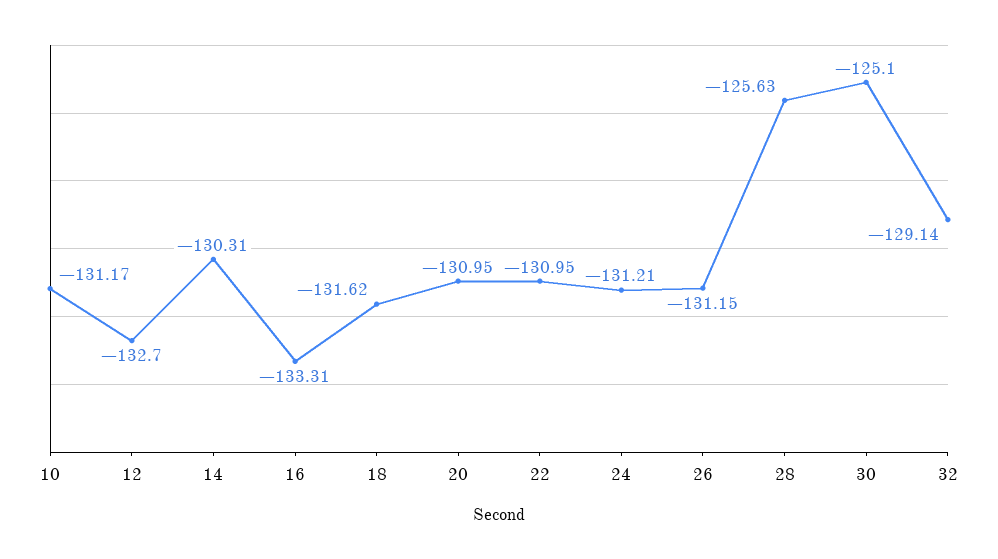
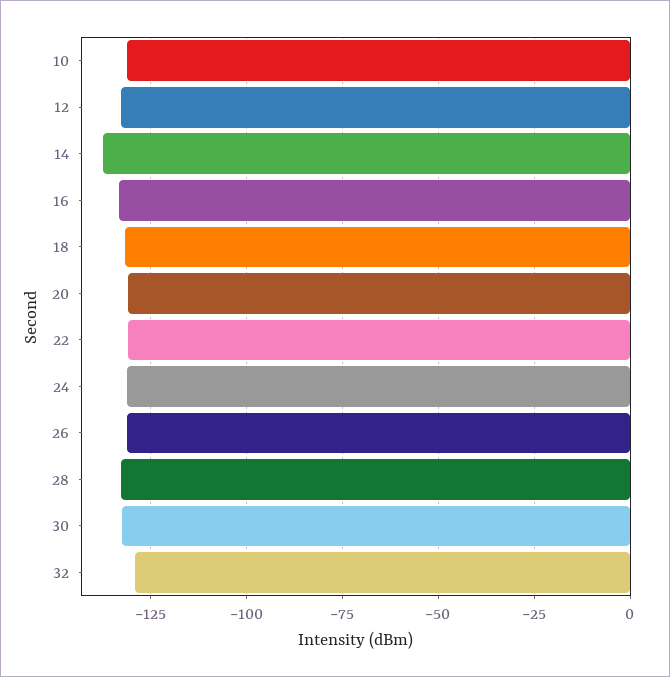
  {
    "10": -131.17,
    "12": -132.7,
-   "14": -130.31,
+   "14": -137.5,
    "16": -133.31,
    "18": -131.62,
    "20": -130.95,
    "22": -130.95,
    "24": -131.21,
    "26": -131.15,
-   "28": -125.63,
+   "28": -132.5,
-   "30": -125.1,
+   "30": -132.5,
    "32": -129.14
  }

